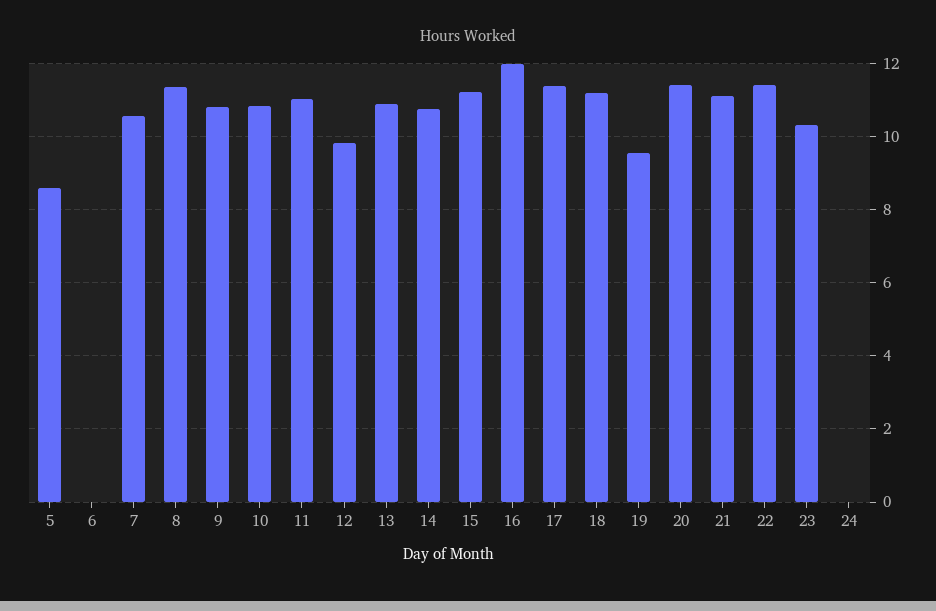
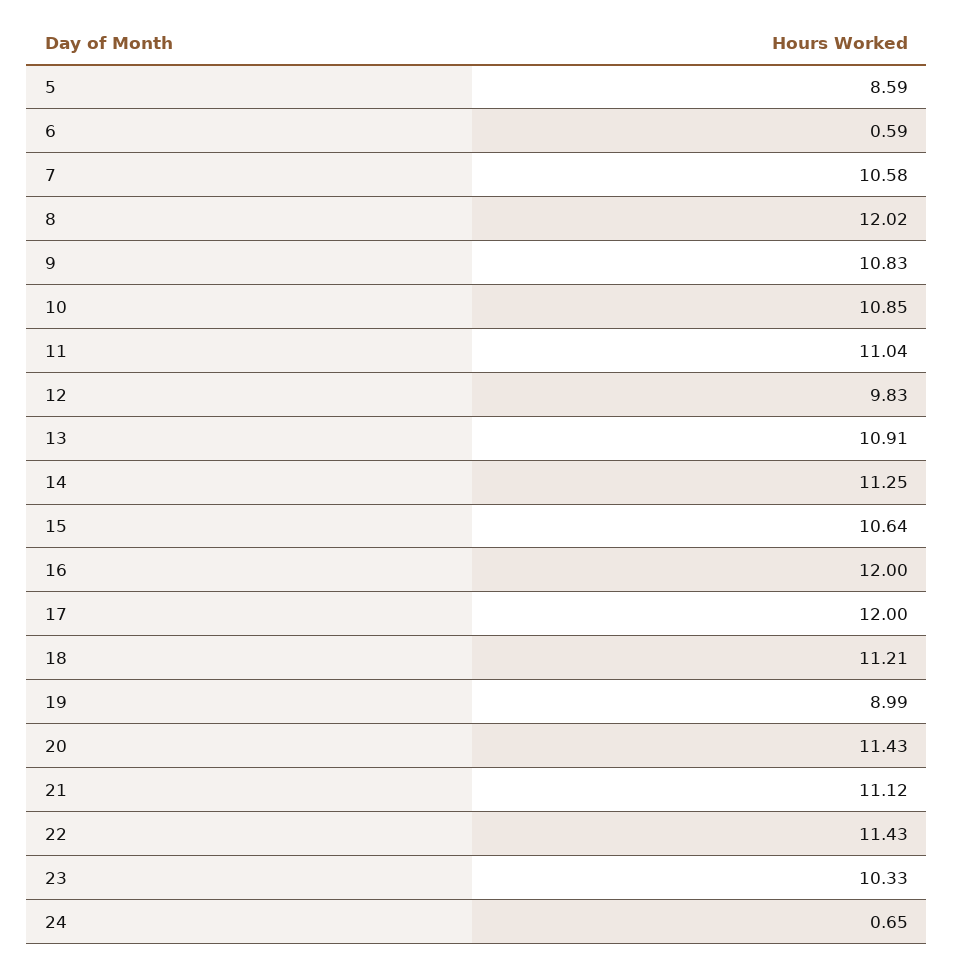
  {
    "5": 8.59,
-   "6": 0,
+   "6": 0.59,
    "7": 10.58,
-   "8": 11.4,
+   "8": 12.02,
    "9": 10.83,
    "10": 10.85,
    "11": 11.04,
    "12": 9.83,
    "13": 10.91,
-   "14": 10.8,
+   "14": 11.25,
-   "15": 11.2,
+   "15": 10.64,
    "16": 12,
-   "17": 11.4,
+   "17": 12,
    "18": 11.21,
-   "19": 9.6,
+   "19": 8.99,
    "20": 11.43,
    "21": 11.12,
    "22": 11.43,
    "23": 10.33,
-   "24": 0
+   "24": 0.65
  }

